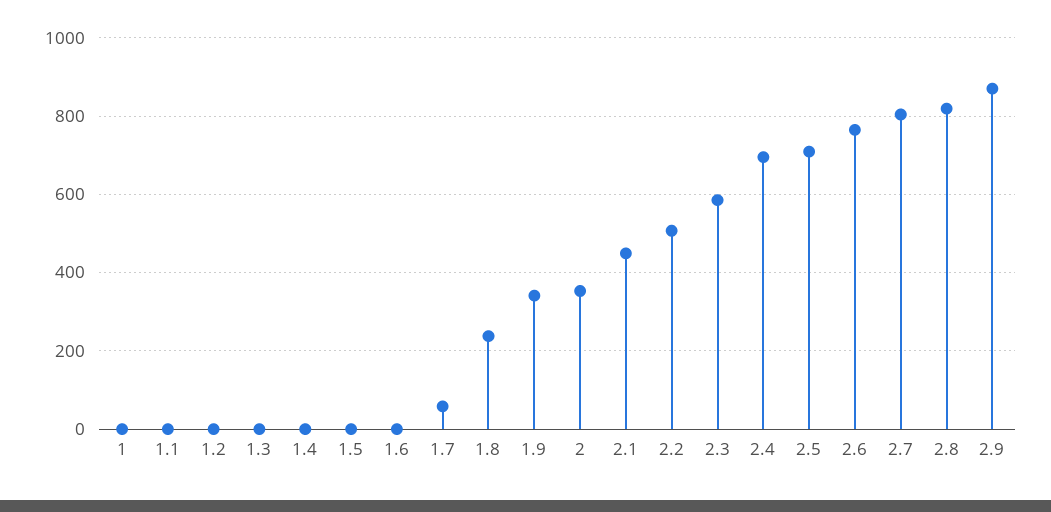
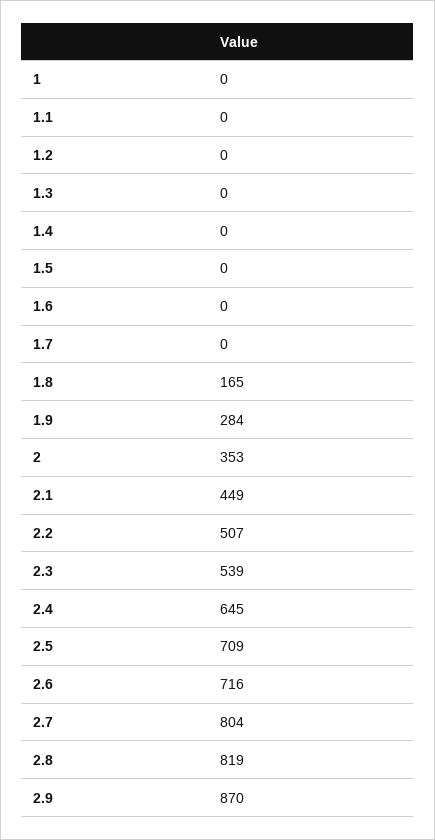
  {
    "1": 0,
    "1.1": 0,
    "1.2": 0,
    "1.3": 0,
    "1.4": 0,
    "1.5": 0,
    "1.6": 0,
-   "1.7": 60,
+   "1.7": 0,
-   "1.8": 240,
+   "1.8": 165,
-   "1.9": 340,
+   "1.9": 284,
    "2": 353,
    "2.1": 449,
    "2.2": 507,
-   "2.3": 580,
+   "2.3": 539,
-   "2.4": 700,
+   "2.4": 645,
    "2.5": 709,
-   "2.6": 760,
+   "2.6": 716,
    "2.7": 804,
    "2.8": 819,
    "2.9": 870
  }

